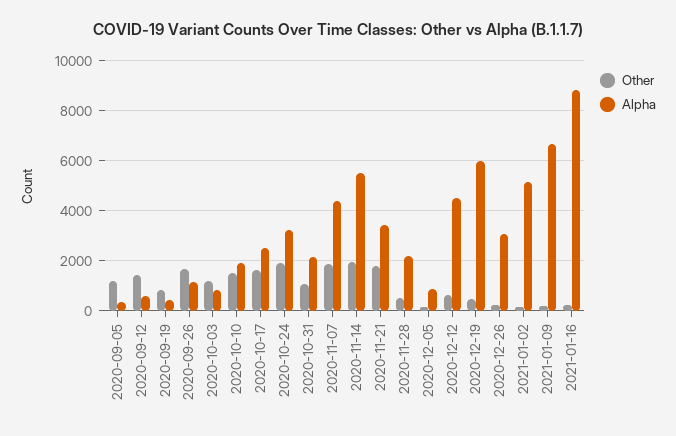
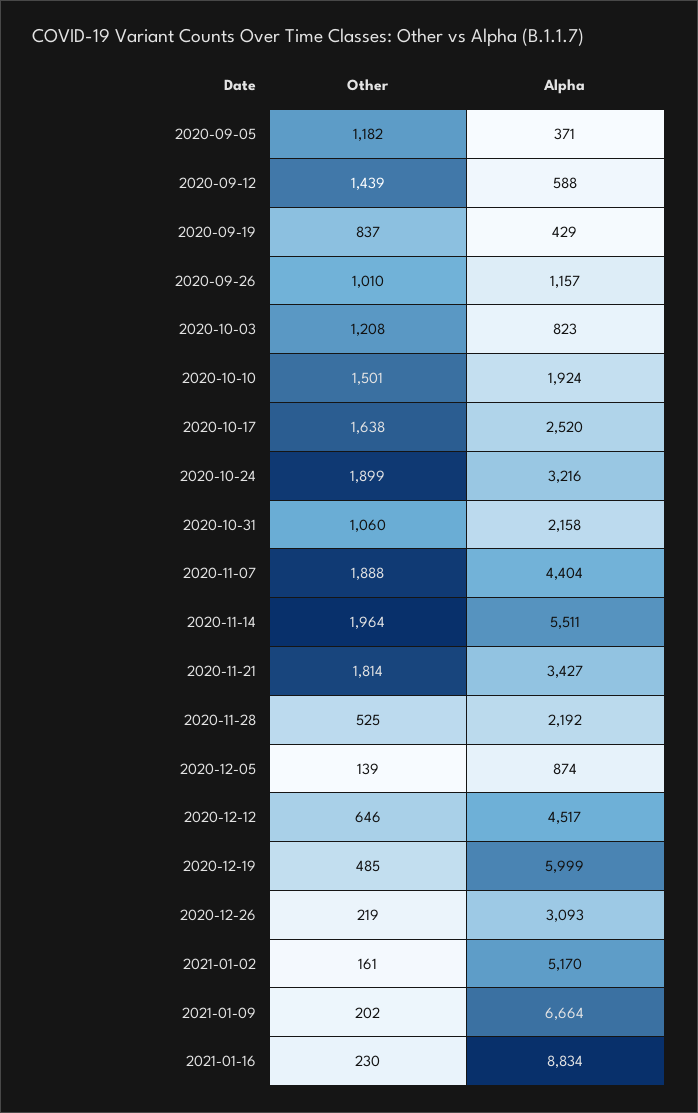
  {
    "Other": {
      "2020-09-05": 1182,
      "2020-09-12": 1439,
      "2020-09-19": 837,
-     "2020-09-26": 1750,
+     "2020-09-26": 1010,
      "2020-10-03": 1208,
      "2020-10-10": 1501,
      "2020-10-17": 1638,
      "2020-10-24": 1899,
      "2020-10-31": 1060,
      "2020-11-07": 1888,
      "2020-11-14": 1964,
      "2020-11-21": 1814,
      "2020-11-28": 525,
      "2020-12-05": 139,
      "2020-12-12": 646,
      "2020-12-19": 485,
      "2020-12-26": 219,
      "2021-01-02": 161,
      "2021-01-09": 202,
      "2021-01-16": 230
    },
    "Alpha": {
      "2020-09-05": 371,
      "2020-09-12": 588,
      "2020-09-19": 429,
      "2020-09-26": 1157,
      "2020-10-03": 823,
      "2020-10-10": 1924,
      "2020-10-17": 2520,
      "2020-10-24": 3216,
      "2020-10-31": 2158,
      "2020-11-07": 4404,
      "2020-11-14": 5511,
      "2020-11-21": 3427,
      "2020-11-28": 2192,
      "2020-12-05": 874,
      "2020-12-12": 4517,
      "2020-12-19": 5999,
      "2020-12-26": 3093,
      "2021-01-02": 5170,
      "2021-01-09": 6664,
      "2021-01-16": 8834
    }
  }

